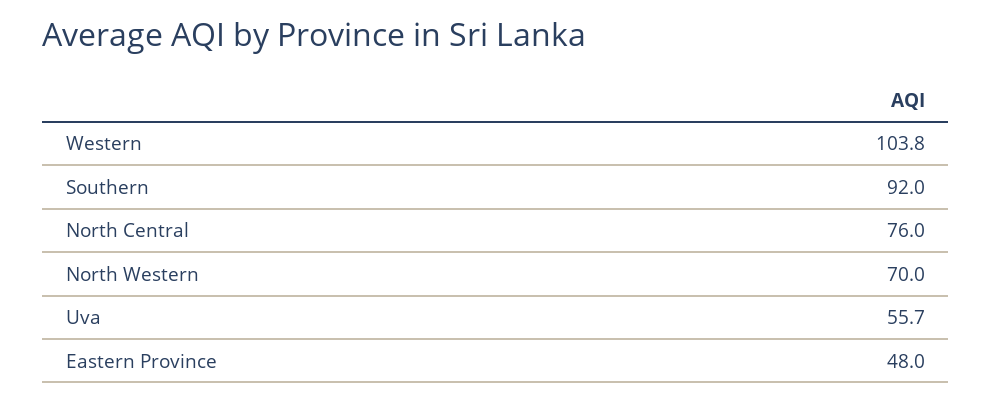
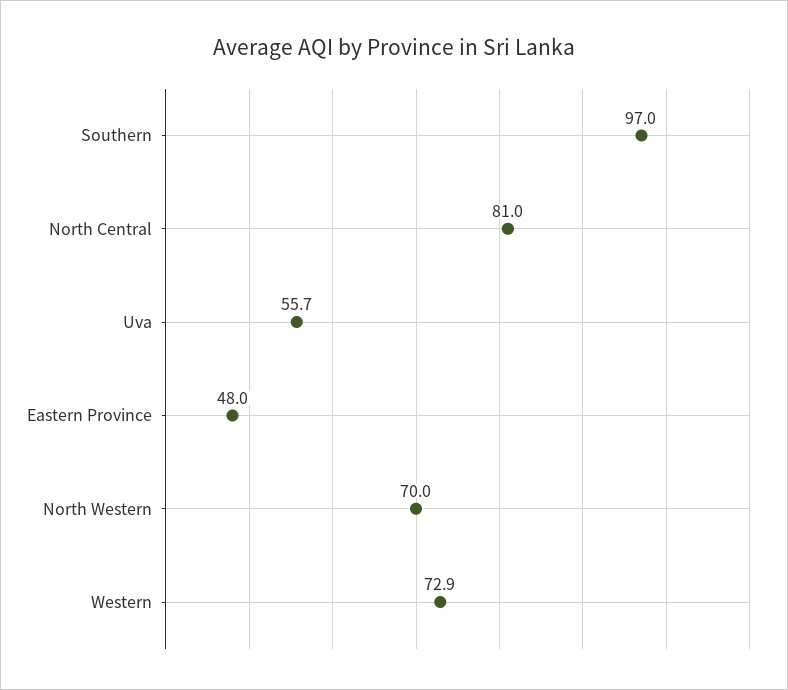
  {
-   "Western": 103.8,
+   "Western": 72.9,
-   "Southern": 92,
+   "Southern": 97,
-   "North Central": 76,
+   "North Central": 81,
    "North Western": 70,
    "Uva": 55.7,
    "Eastern Province": 48
  }

